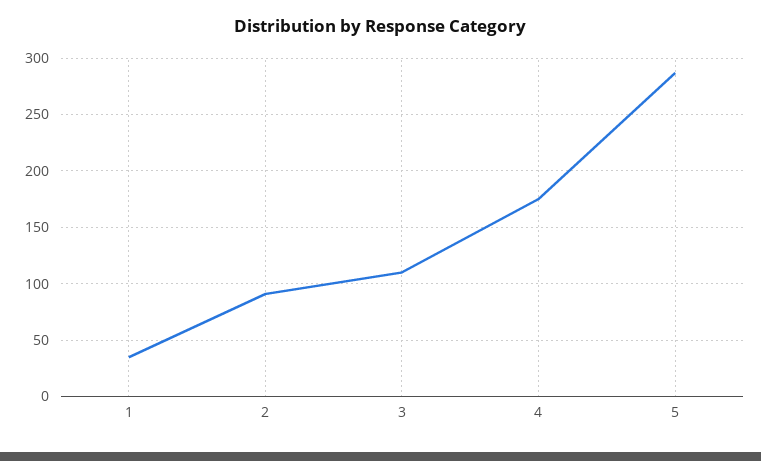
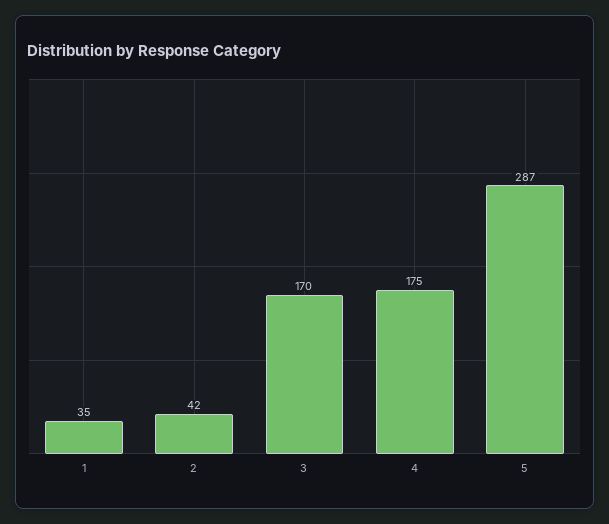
  {
    "1": 35,
-   "2": 90,
+   "2": 42,
-   "3": 110,
+   "3": 170,
    "4": 175,
    "5": 287
  }

